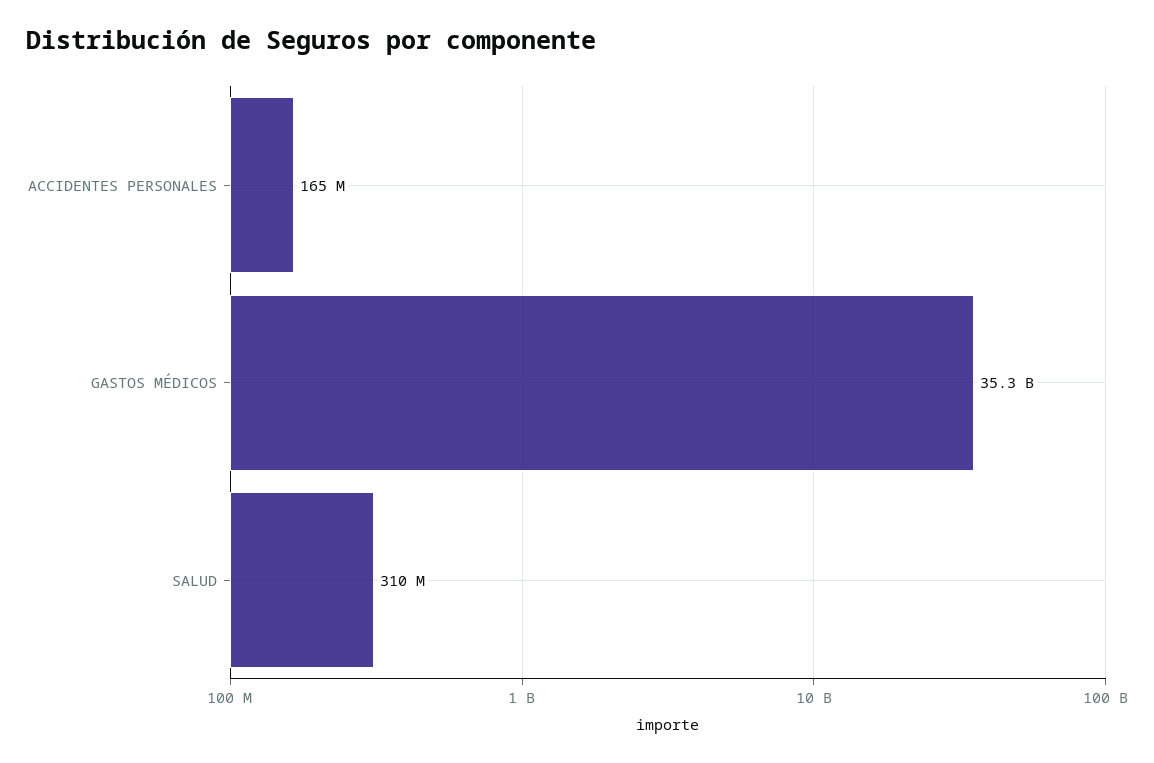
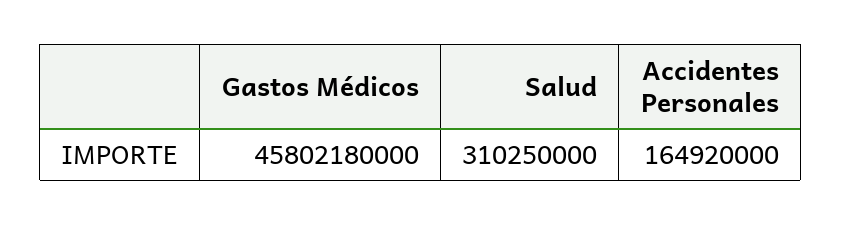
  {
    "ACCIDENTES PERSONALES": 164920000,
-   "GASTOS MÉDICOS": 35300000000,
+   "GASTOS MÉDICOS": 45802180000,
    "SALUD": 310250000
  }

